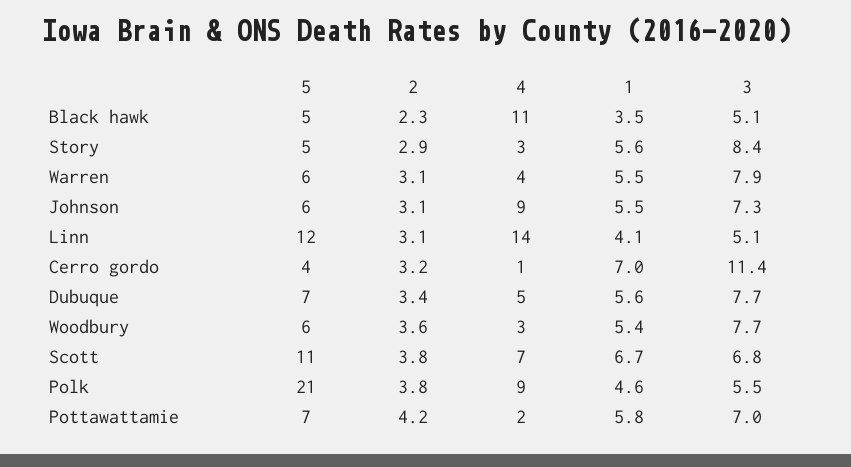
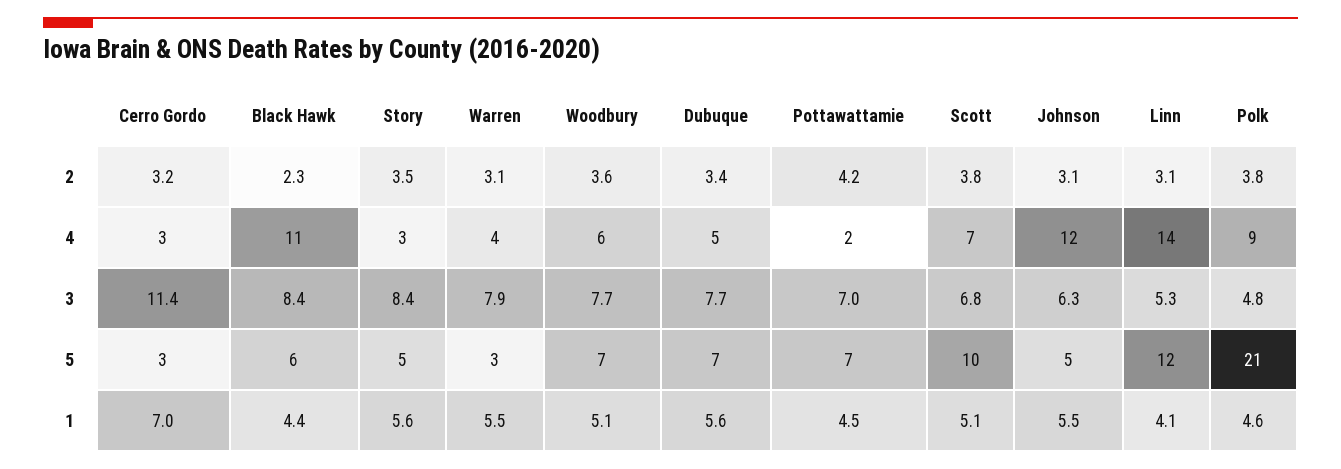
  {
    "5": {
-     "Black hawk": 5,
+     "Black hawk": 6,
      "Story": 5,
-     "Warren": 6,
+     "Warren": 3,
-     "Johnson": 6,
+     "Johnson": 5,
      "Linn": 12,
-     "Cerro gordo": 4,
+     "Cerro gordo": 3,
      "Dubuque": 7,
-     "Woodbury": 6,
+     "Woodbury": 7,
-     "Scott": 11,
+     "Scott": 10,
      "Polk": 21,
      "Pottawattamie": 7
    },
    "2": {
      "Black hawk": 2.3,
-     "Story": 2.9,
+     "Story": 3.5,
      "Warren": 3.1,
      "Johnson": 3.1,
      "Linn": 3.1,
      "Cerro gordo": 3.2,
      "Dubuque": 3.4,
      "Woodbury": 3.6,
      "Scott": 3.8,
      "Polk": 3.8,
      "Pottawattamie": 4.2
    },
    "4": {
      "Black hawk": 11,
      "Story": 3,
      "Warren": 4,
-     "Johnson": 9,
+     "Johnson": 12,
      "Linn": 14,
-     "Cerro gordo": 1,
+     "Cerro gordo": 3,
      "Dubuque": 5,
-     "Woodbury": 3,
+     "Woodbury": 6,
      "Scott": 7,
      "Polk": 9,
      "Pottawattamie": 2
    },
    "1": {
-     "Black hawk": 3.5,
+     "Black hawk": 4.4,
      "Story": 5.6,
      "Warren": 5.5,
      "Johnson": 5.5,
      "Linn": 4.1,
      "Cerro gordo": 7,
      "Dubuque": 5.6,
-     "Woodbury": 5.4,
+     "Woodbury": 5.1,
-     "Scott": 6.7,
+     "Scott": 5.1,
      "Polk": 4.6,
-     "Pottawattamie": 5.8
+     "Pottawattamie": 4.5
    },
    "3": {
-     "Black hawk": 5.1,
+     "Black hawk": 8.4,
      "Story": 8.4,
      "Warren": 7.9,
-     "Johnson": 7.3,
+     "Johnson": 6.3,
-     "Linn": 5.1,
+     "Linn": 5.3,
      "Cerro gordo": 11.4,
      "Dubuque": 7.7,
      "Woodbury": 7.7,
      "Scott": 6.8,
-     "Polk": 5.5,
+     "Polk": 4.8,
      "Pottawattamie": 7
    }
  }

